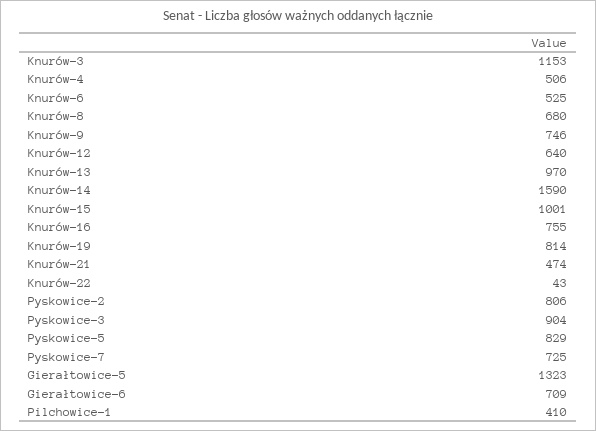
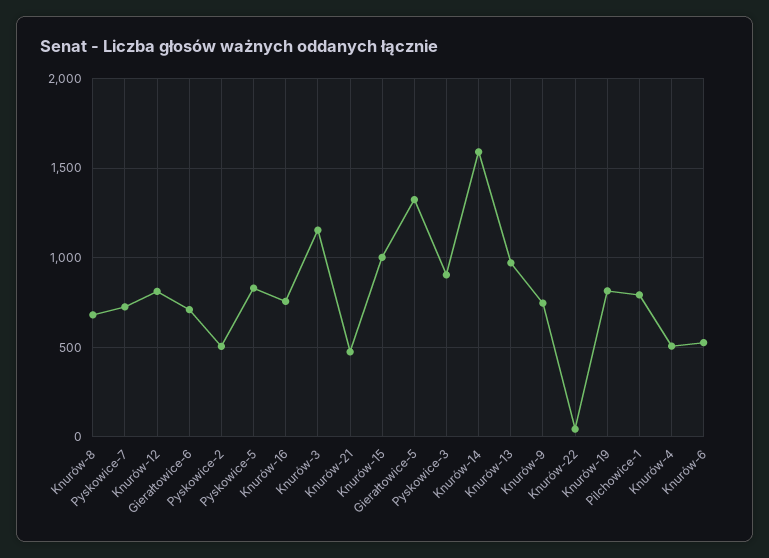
  {
    "Knurów-3": 1153,
    "Knurów-4": 506,
    "Knurów-6": 525,
    "Knurów-8": 680,
    "Knurów-9": 746,
-   "Knurów-12": 640,
+   "Knurów-12": 800,
    "Knurów-13": 970,
    "Knurów-14": 1590,
    "Knurów-15": 1001,
    "Knurów-16": 755,
    "Knurów-19": 814,
    "Knurów-21": 474,
    "Knurów-22": 43,
-   "Pyskowice-2": 806,
+   "Pyskowice-2": 500,
    "Pyskowice-3": 904,
    "Pyskowice-5": 829,
    "Pyskowice-7": 725,
    "Gierałtowice-5": 1323,
    "Gierałtowice-6": 709,
-   "Pilchowice-1": 410
+   "Pilchowice-1": 800
  }

